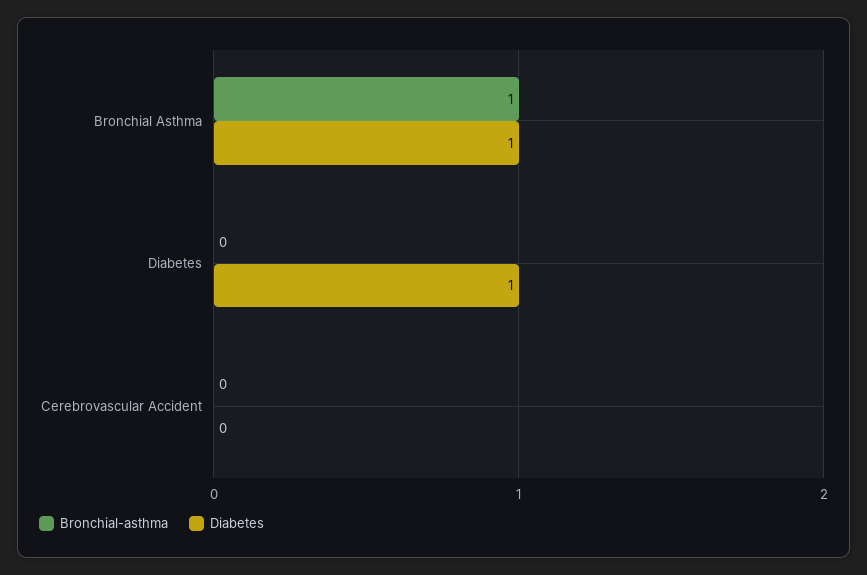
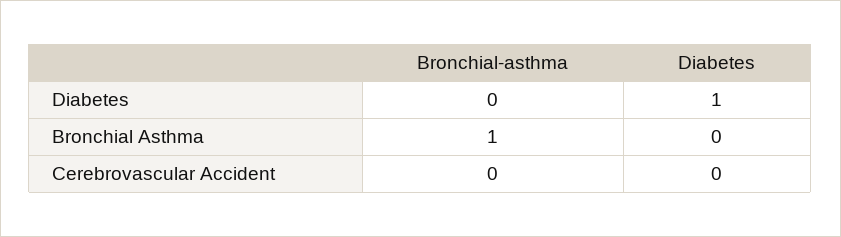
  {
    "Bronchial-asthma": {
      "Bronchial Asthma": 1,
      "Diabetes": 0,
      "Cerebrovascular Accident": 0
    },
    "Diabetes": {
-     "Bronchial Asthma": 1,
+     "Bronchial Asthma": 0,
      "Diabetes": 1,
      "Cerebrovascular Accident": 0
    }
  }

